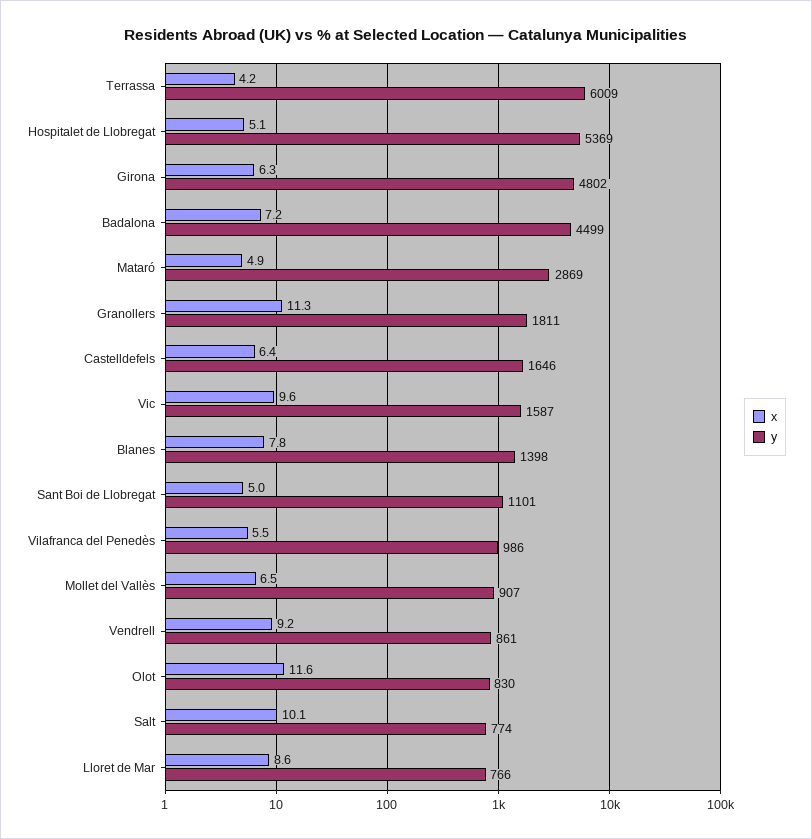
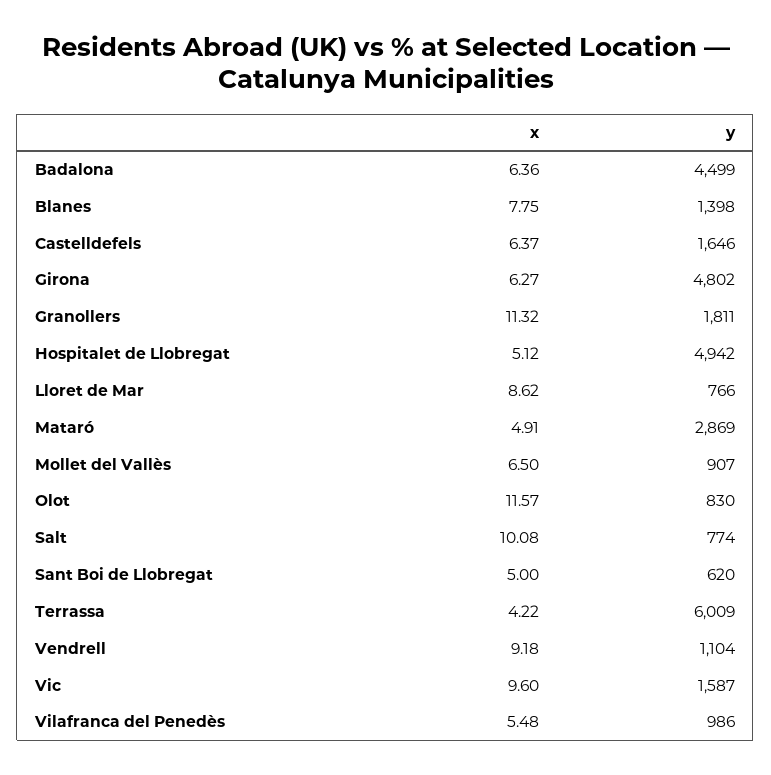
  {
    "x": {
      "Terrassa": 4.22,
      "Hospitalet de Llobregat": 5.12,
      "Girona": 6.27,
-     "Badalona": 7.2,
+     "Badalona": 6.36,
      "Mataró": 4.91,
      "Granollers": 11.32,
      "Castelldefels": 6.37,
      "Vic": 9.6,
      "Blanes": 7.75,
      "Sant Boi de Llobregat": 5,
      "Vilafranca del Penedès": 5.48,
      "Mollet del Vallès": 6.5,
      "Vendrell": 9.18,
      "Olot": 11.57,
      "Salt": 10.08,
      "Lloret de Mar": 8.62
    },
    "y": {
      "Terrassa": 6009,
-     "Hospitalet de Llobregat": 5369,
+     "Hospitalet de Llobregat": 4942,
      "Girona": 4802,
      "Badalona": 4499,
      "Mataró": 2869,
      "Granollers": 1811,
      "Castelldefels": 1646,
      "Vic": 1587,
      "Blanes": 1398,
-     "Sant Boi de Llobregat": 1101,
+     "Sant Boi de Llobregat": 620,
      "Vilafranca del Penedès": 986,
      "Mollet del Vallès": 907,
-     "Vendrell": 861,
+     "Vendrell": 1104,
      "Olot": 830,
      "Salt": 774,
      "Lloret de Mar": 766
    }
  }

